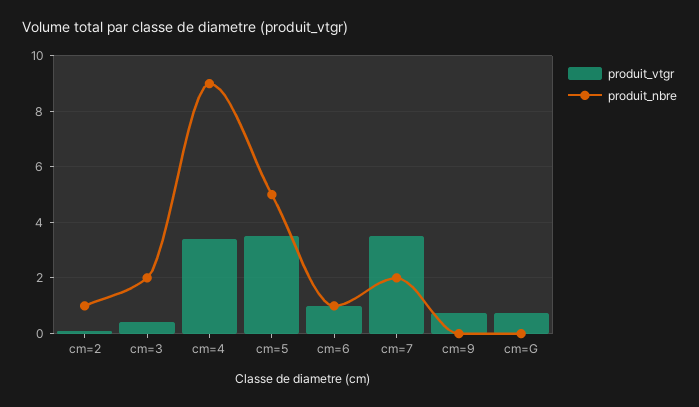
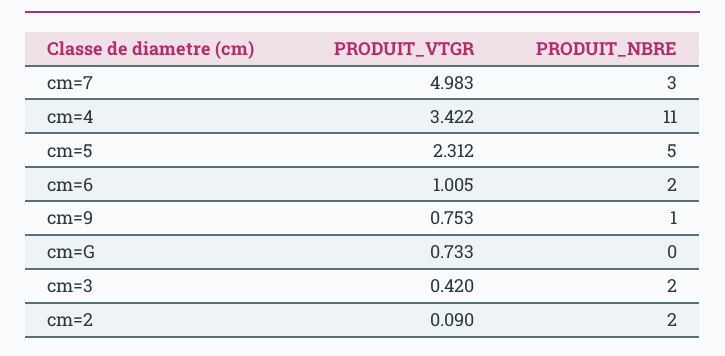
  {
    "produit_vtgr": {
      "cm=2": 0.09,
      "cm=3": 0.42,
      "cm=4": 3.422,
-     "cm=5": 3.5,
+     "cm=5": 2.312,
      "cm=6": 1.005,
-     "cm=7": 3.5,
+     "cm=7": 4.983,
      "cm=9": 0.753,
      "cm=G": 0.733
    },
    "produit_nbre": {
-     "cm=2": 1,
+     "cm=2": 2,
      "cm=3": 2,
-     "cm=4": 9,
+     "cm=4": 11,
      "cm=5": 5,
-     "cm=6": 1,
+     "cm=6": 2,
-     "cm=7": 2,
+     "cm=7": 3,
-     "cm=9": 0,
+     "cm=9": 1,
      "cm=G": 0
    }
  }

